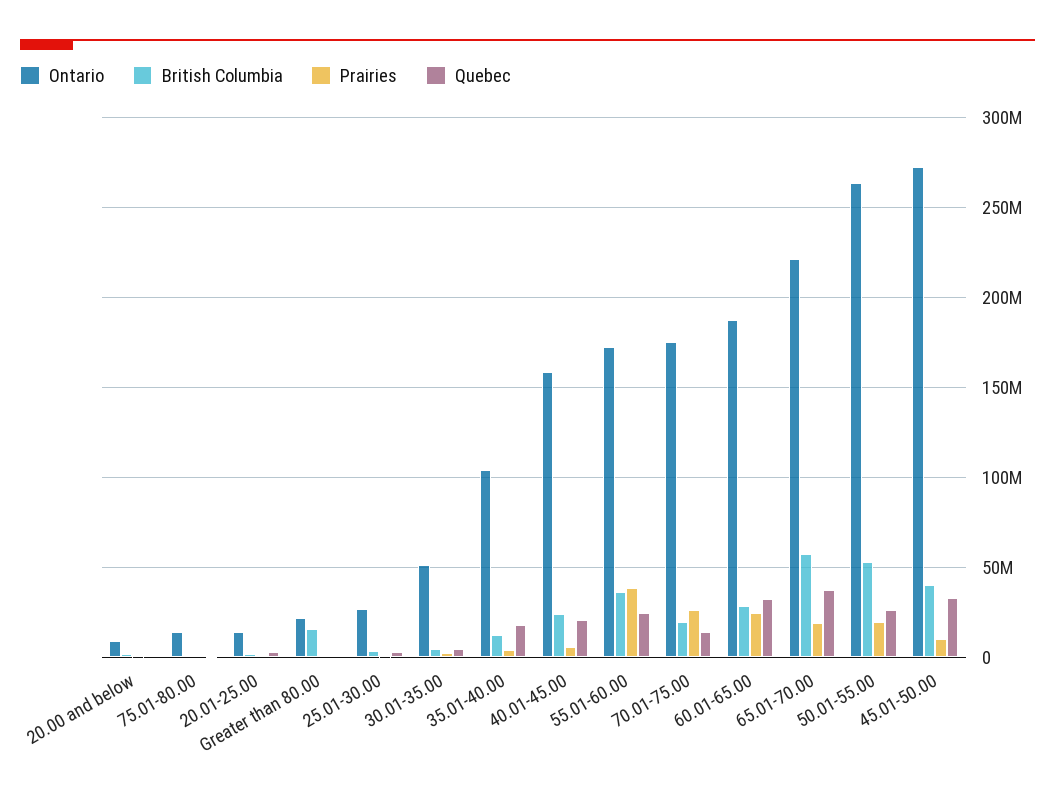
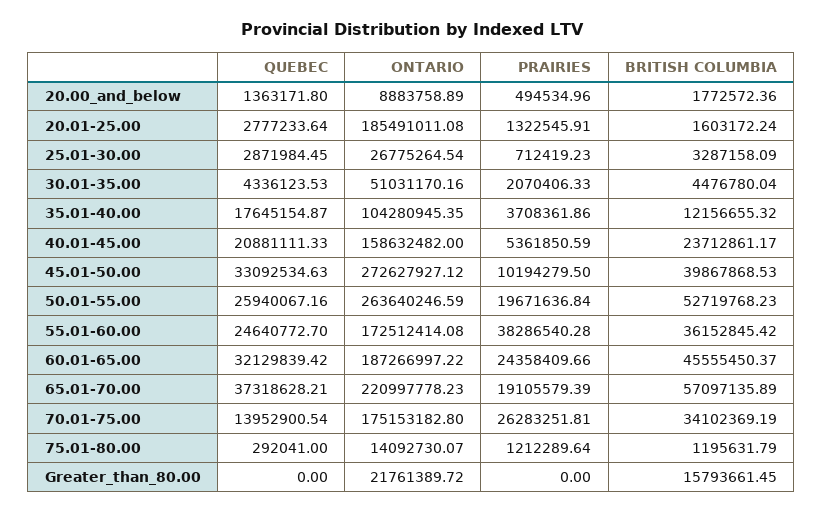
  {
    "Ontario": {
      "20.00 and below": 8883758.89,
      "75.01-80.00": 14092730.07,
-     "20.01-25.00": 15000000,
+     "20.01-25.00": 185491011.08,
      "Greater than 80.00": 21761389.72,
      "25.01-30.00": 26775264.54,
      "30.01-35.00": 51031170.16,
      "35.01-40.00": 104280945.35,
      "40.01-45.00": 158632482,
      "55.01-60.00": 172512414.08,
      "70.01-75.00": 175153182.8,
      "60.01-65.00": 187266997.22,
      "65.01-70.00": 220997778.23,
      "50.01-55.00": 263640246.59,
      "45.01-50.00": 272627927.12
    },
    "British Columbia": {
      "20.00 and below": 1772572.36,
      "75.01-80.00": 1195631.79,
      "20.01-25.00": 1603172.24,
      "Greater than 80.00": 15793661.45,
      "25.01-30.00": 3287158.09,
      "30.01-35.00": 4476780.04,
      "35.01-40.00": 12156655.32,
      "40.01-45.00": 23712861.17,
      "55.01-60.00": 36152845.42,
-     "70.01-75.00": 20000000,
+     "70.01-75.00": 34102369.19,
-     "60.01-65.00": 30000000,
+     "60.01-65.00": 45555450.37,
      "65.01-70.00": 57097135.89,
      "50.01-55.00": 52719768.23,
      "45.01-50.00": 39867868.53
    },
    "Prairies": {
      "20.00 and below": 494534.96,
      "75.01-80.00": 1212289.64,
      "20.01-25.00": 1322545.91,
      "Greater than 80.00": 0,
      "25.01-30.00": 712419.23,
      "30.01-35.00": 2070406.33,
      "35.01-40.00": 3708361.86,
      "40.01-45.00": 5361850.59,
      "55.01-60.00": 38286540.28,
      "70.01-75.00": 26283251.81,
      "60.01-65.00": 24358409.66,
      "65.01-70.00": 19105579.39,
      "50.01-55.00": 19671636.84,
      "45.01-50.00": 10194279.5
    },
    "Quebec": {
      "20.00 and below": 1363171.8,
      "75.01-80.00": 292041,
      "20.01-25.00": 2777233.64,
      "Greater than 80.00": 0,
      "25.01-30.00": 2871984.45,
      "30.01-35.00": 4336123.53,
      "35.01-40.00": 17645154.87,
      "40.01-45.00": 20881111.33,
      "55.01-60.00": 24640772.7,
      "70.01-75.00": 13952900.54,
      "60.01-65.00": 32129839.42,
      "65.01-70.00": 37318628.21,
      "50.01-55.00": 25940067.16,
      "45.01-50.00": 33092534.63
    }
  }

